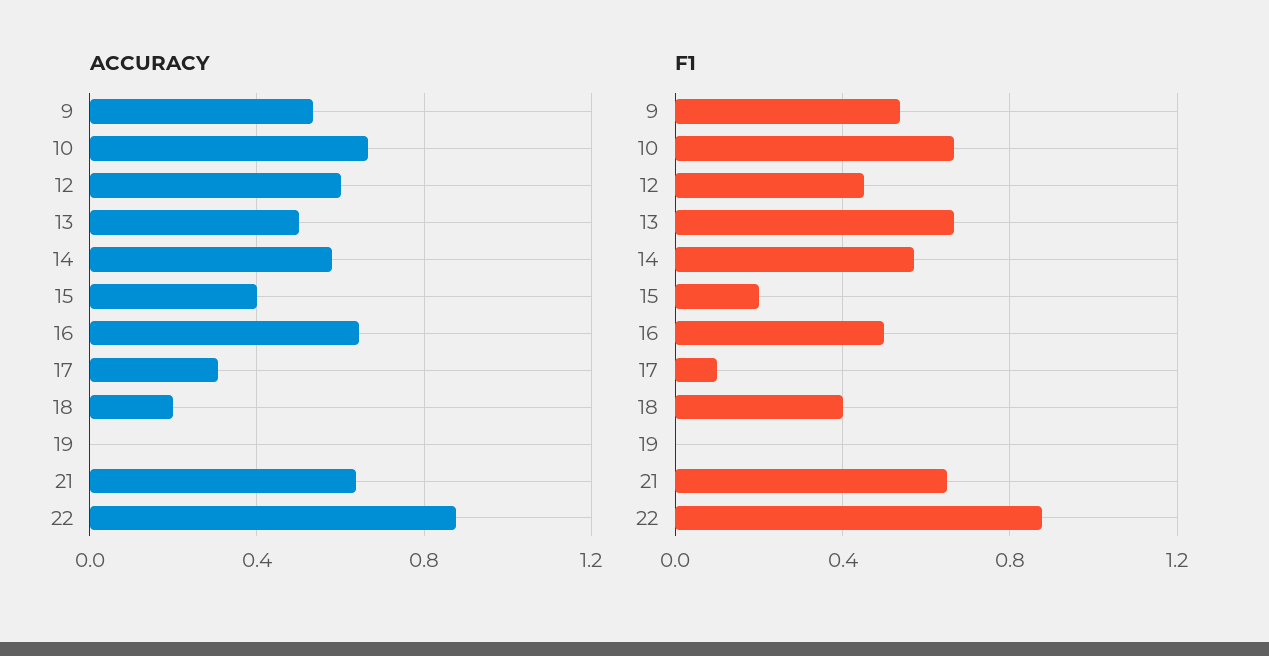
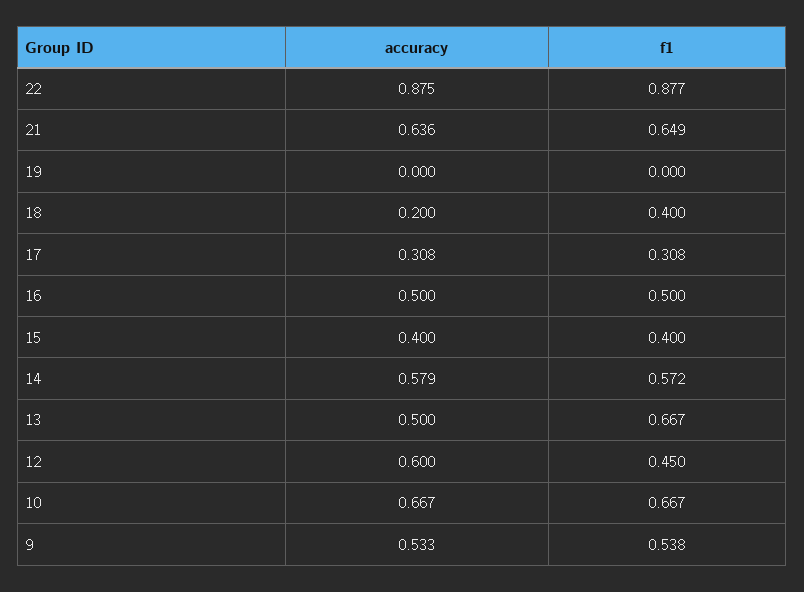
  {
    "ACCURACY": {
      "9": 0.533,
      "10": 0.667,
      "12": 0.6,
      "13": 0.5,
      "14": 0.579,
      "15": 0.4,
-     "16": 0.65,
+     "16": 0.5,
      "17": 0.308,
      "18": 0.2,
      "19": 0,
      "21": 0.636,
      "22": 0.875
    },
    "F1": {
      "9": 0.538,
      "10": 0.667,
      "12": 0.45,
      "13": 0.667,
      "14": 0.572,
-     "15": 0.2,
+     "15": 0.4,
      "16": 0.5,
-     "17": 0.1,
+     "17": 0.308,
      "18": 0.4,
      "19": 0,
      "21": 0.649,
      "22": 0.877
    }
  }

